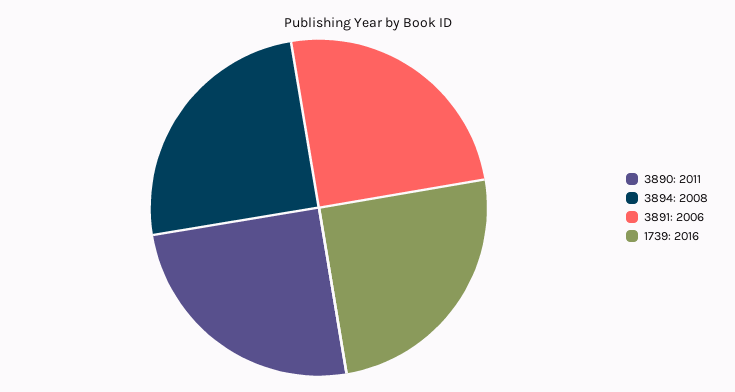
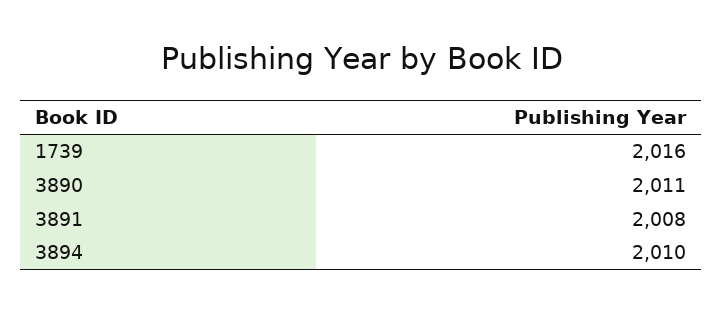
  {
    "3890": 2011,
-   "3894": 2008,
+   "3894": 2010,
-   "3891": 2006,
+   "3891": 2008,
    "1739": 2016
  }

